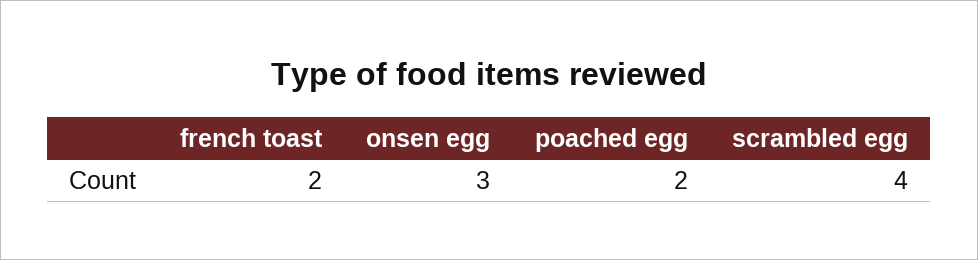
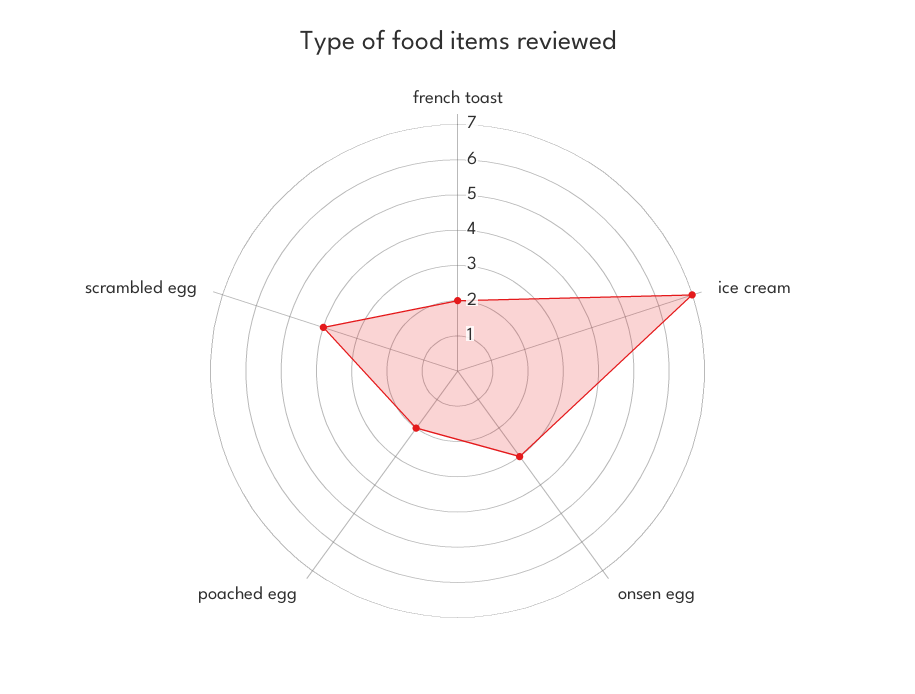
  {
    "french toast": 2,
    "onsen egg": 3,
    "poached egg": 2,
-   "scrambled egg": 4
+   "scrambled egg": 4,
+   "ice cream": 7
  }

